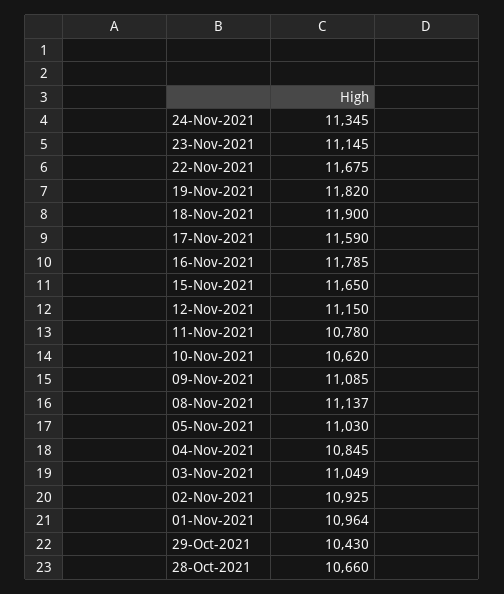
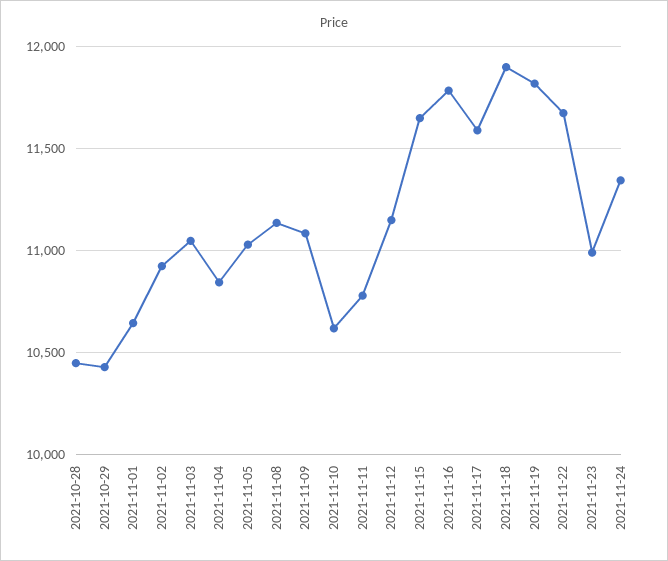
  {
    "24-Nov-2021": 11345,
-   "23-Nov-2021": 11145,
+   "23-Nov-2021": 11000,
    "22-Nov-2021": 11675,
    "19-Nov-2021": 11820,
    "18-Nov-2021": 11900,
    "17-Nov-2021": 11590,
    "16-Nov-2021": 11785,
    "15-Nov-2021": 11650,
    "12-Nov-2021": 11150,
    "11-Nov-2021": 10780,
    "10-Nov-2021": 10620,
    "09-Nov-2021": 11085,
    "08-Nov-2021": 11137,
    "05-Nov-2021": 11030,
    "04-Nov-2021": 10845,
    "03-Nov-2021": 11049,
    "02-Nov-2021": 10925,
-   "01-Nov-2021": 10964,
+   "01-Nov-2021": 10650,
    "29-Oct-2021": 10430,
-   "28-Oct-2021": 10660
+   "28-Oct-2021": 10450
  }

